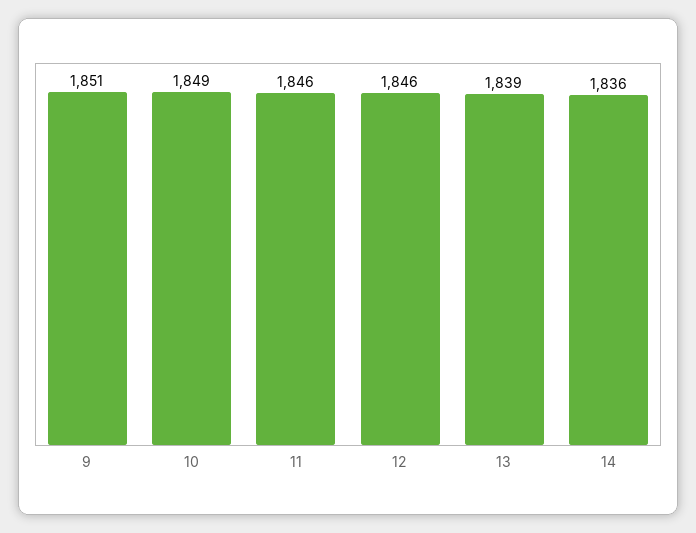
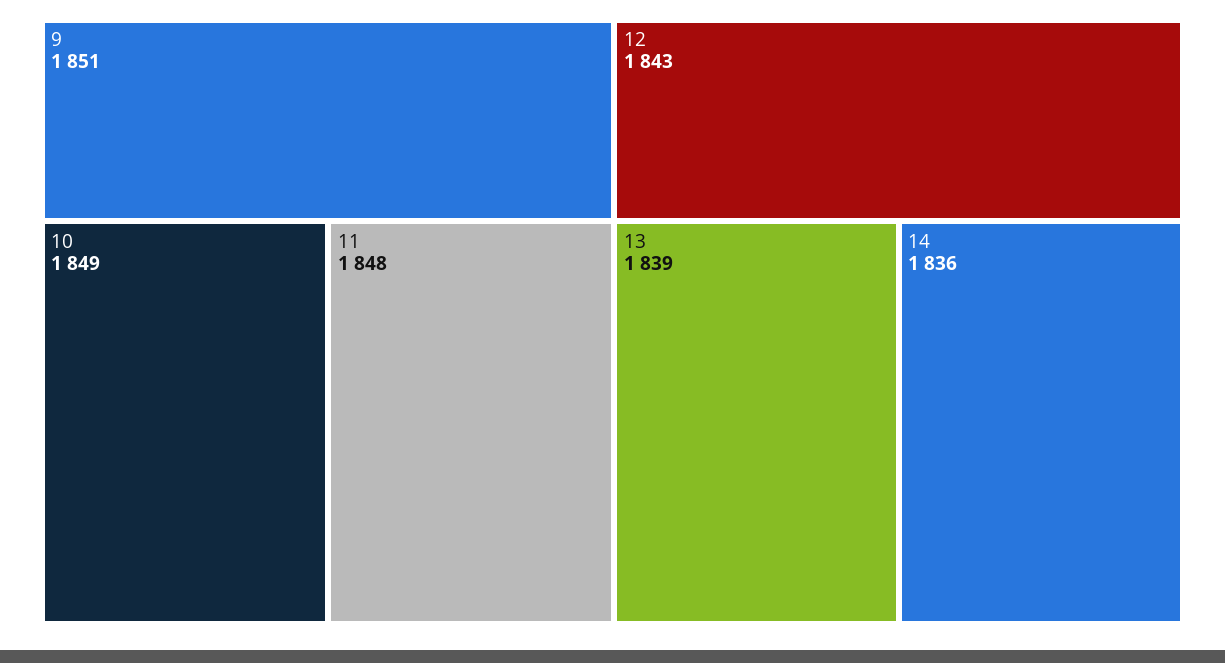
  {
    "9": 1851,
    "10": 1849,
-   "11": 1846,
+   "11": 1848,
-   "12": 1846,
+   "12": 1843,
    "13": 1839,
    "14": 1836
  }

